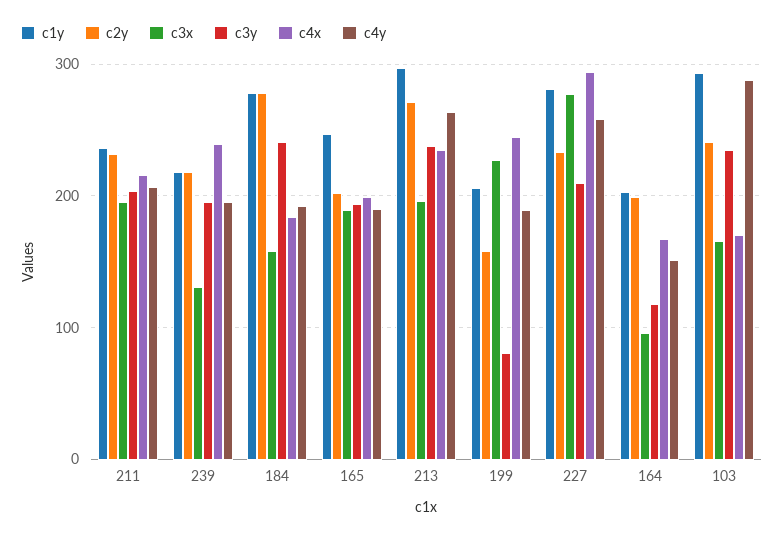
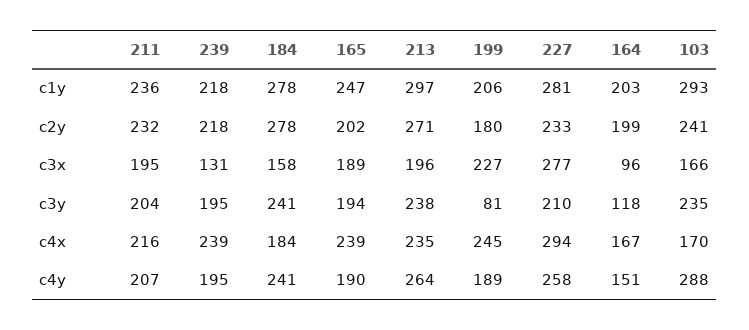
  {
    "c1y": {
      "211": 236,
      "239": 218,
      "184": 278,
      "165": 247,
      "213": 297,
      "199": 206,
      "227": 281,
      "164": 203,
      "103": 293
    },
    "c2y": {
      "211": 232,
      "239": 218,
      "184": 278,
      "165": 202,
      "213": 271,
-     "199": 160,
+     "199": 180,
      "227": 233,
      "164": 199,
      "103": 241
    },
    "c3x": {
      "211": 195,
      "239": 131,
      "184": 158,
      "165": 189,
      "213": 196,
      "199": 227,
      "227": 277,
      "164": 96,
      "103": 166
    },
    "c3y": {
      "211": 204,
      "239": 195,
      "184": 241,
      "165": 194,
      "213": 238,
      "199": 81,
      "227": 210,
      "164": 118,
      "103": 235
    },
    "c4x": {
      "211": 216,
      "239": 239,
      "184": 184,
-     "165": 200,
+     "165": 239,
      "213": 235,
      "199": 245,
      "227": 294,
      "164": 167,
      "103": 170
    },
    "c4y": {
      "211": 207,
      "239": 195,
-     "184": 190,
+     "184": 241,
      "165": 190,
      "213": 264,
      "199": 189,
      "227": 258,
      "164": 151,
      "103": 288
    }
  }

